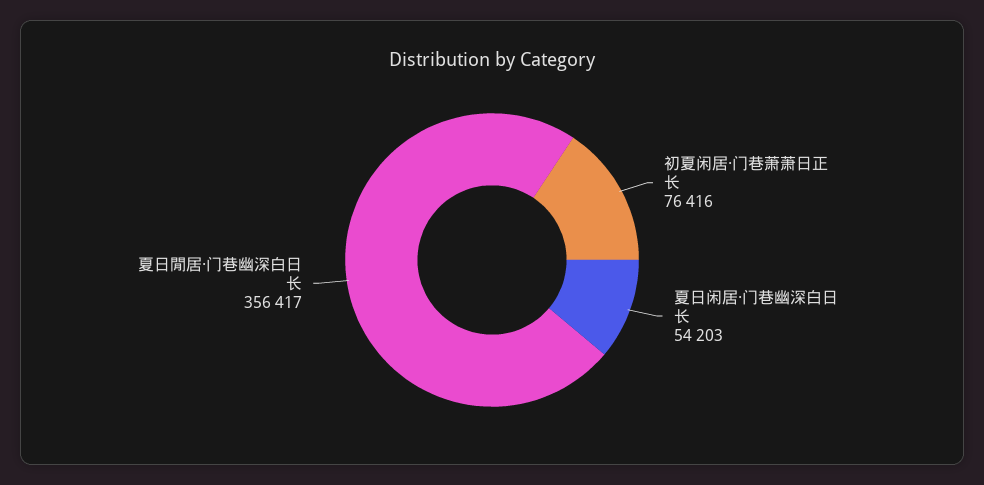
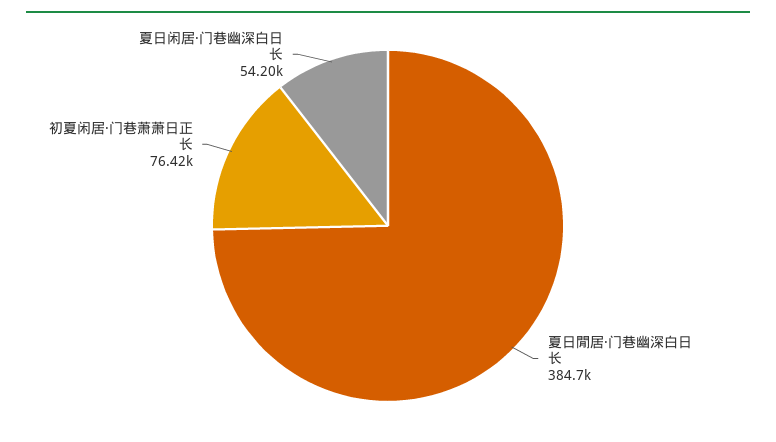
  {
    "初夏闲居·门巷萧萧日正长": 76416,
    "夏日闲居·门巷幽深白日长": 54203,
-   "夏日閒居·门巷幽深白日长": 356417
+   "夏日閒居·门巷幽深白日长": 384700
  }

